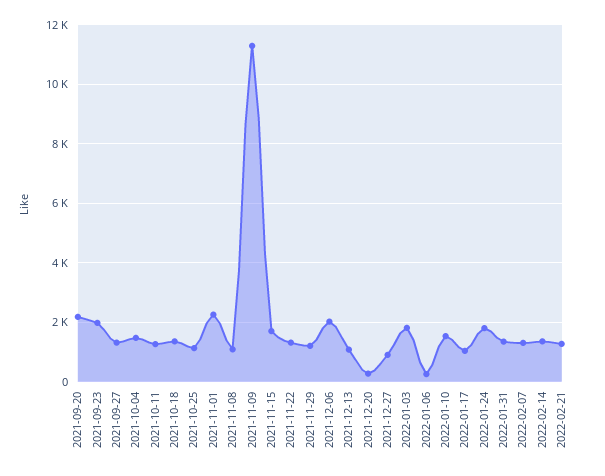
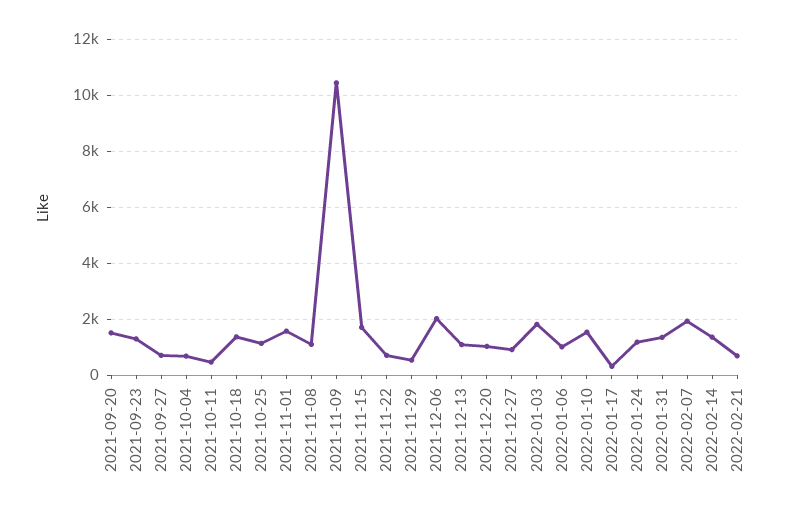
  {
-   "2021-09-20": 2250,
+   "2021-09-20": 1500,
-   "2021-09-23": 2000,
+   "2021-09-23": 1250,
-   "2021-09-27": 1250,
+   "2021-09-27": 750,
-   "2021-10-04": 1500,
+   "2021-10-04": 750,
-   "2021-10-11": 1250,
+   "2021-10-11": 500,
    "2021-10-18": 1250,
    "2021-10-25": 1250,
-   "2021-11-01": 2250,
+   "2021-11-01": 1500,
    "2021-11-08": 1000,
-   "2021-11-09": 11250,
+   "2021-11-09": 10500,
    "2021-11-15": 1750,
-   "2021-11-22": 1250,
+   "2021-11-22": 750,
-   "2021-11-29": 1250,
+   "2021-11-29": 500,
    "2021-12-06": 2000,
    "2021-12-13": 1000,
-   "2021-12-20": 250,
+   "2021-12-20": 1000,
    "2021-12-27": 1000,
    "2022-01-03": 1750,
-   "2022-01-06": 250,
+   "2022-01-06": 1000,
    "2022-01-10": 1500,
-   "2022-01-17": 1000,
+   "2022-01-17": 250,
-   "2022-01-24": 1750,
+   "2022-01-24": 1250,
    "2022-01-31": 1250,
-   "2022-02-07": 1250,
+   "2022-02-07": 2000,
    "2022-02-14": 1250,
-   "2022-02-21": 1250
+   "2022-02-21": 750
  }

